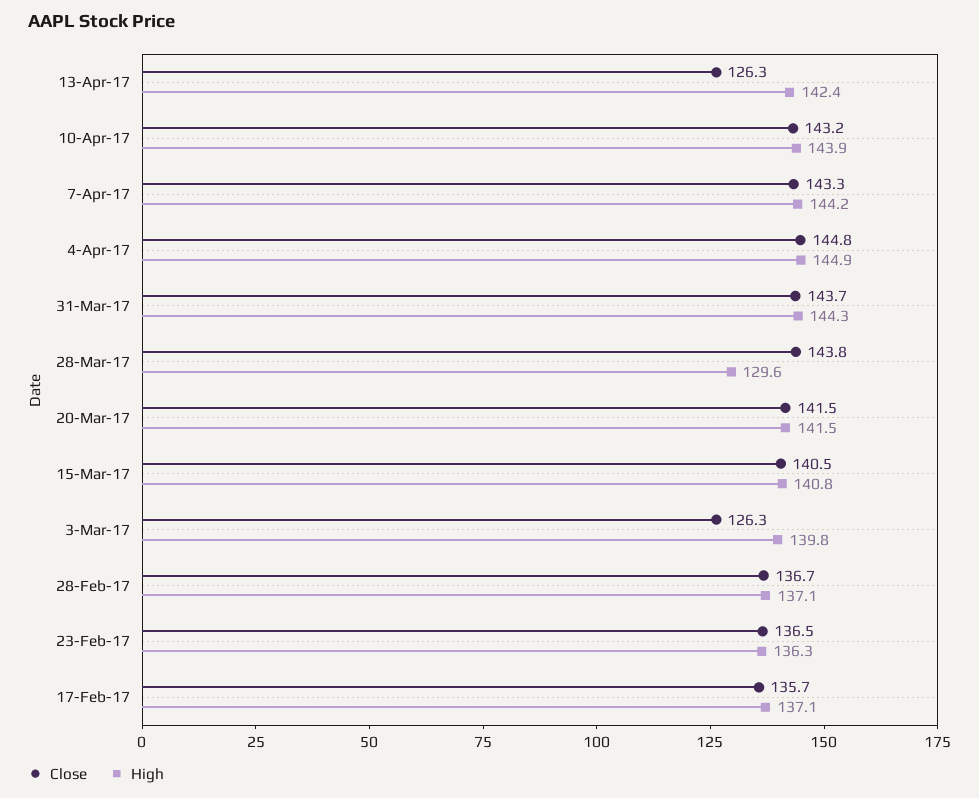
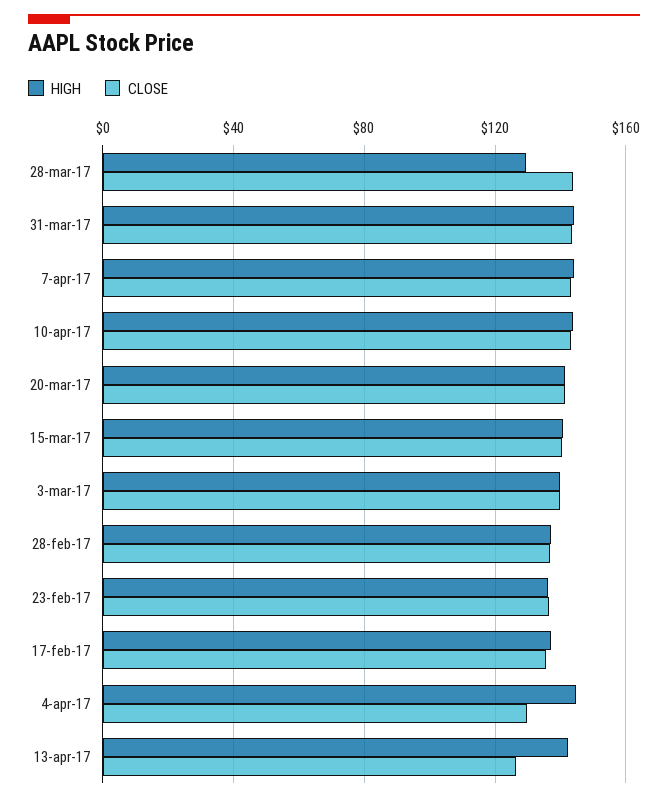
  {
    "Close": {
      "13-Apr-17": 126.3,
      "10-Apr-17": 143.2,
      "7-Apr-17": 143.3,
-     "4-Apr-17": 144.8,
+     "4-Apr-17": 130,
      "31-Mar-17": 143.7,
      "28-Mar-17": 143.8,
      "20-Mar-17": 141.5,
      "15-Mar-17": 140.5,
-     "3-Mar-17": 126.3,
+     "3-Mar-17": 140,
      "28-Feb-17": 136.7,
      "23-Feb-17": 136.5,
      "17-Feb-17": 135.7
    },
    "High": {
      "13-Apr-17": 142.4,
      "10-Apr-17": 143.9,
      "7-Apr-17": 144.2,
      "4-Apr-17": 144.9,
      "31-Mar-17": 144.3,
      "28-Mar-17": 129.6,
      "20-Mar-17": 141.5,
      "15-Mar-17": 140.8,
      "3-Mar-17": 139.8,
      "28-Feb-17": 137.1,
      "23-Feb-17": 136.3,
      "17-Feb-17": 137.1
    }
  }

